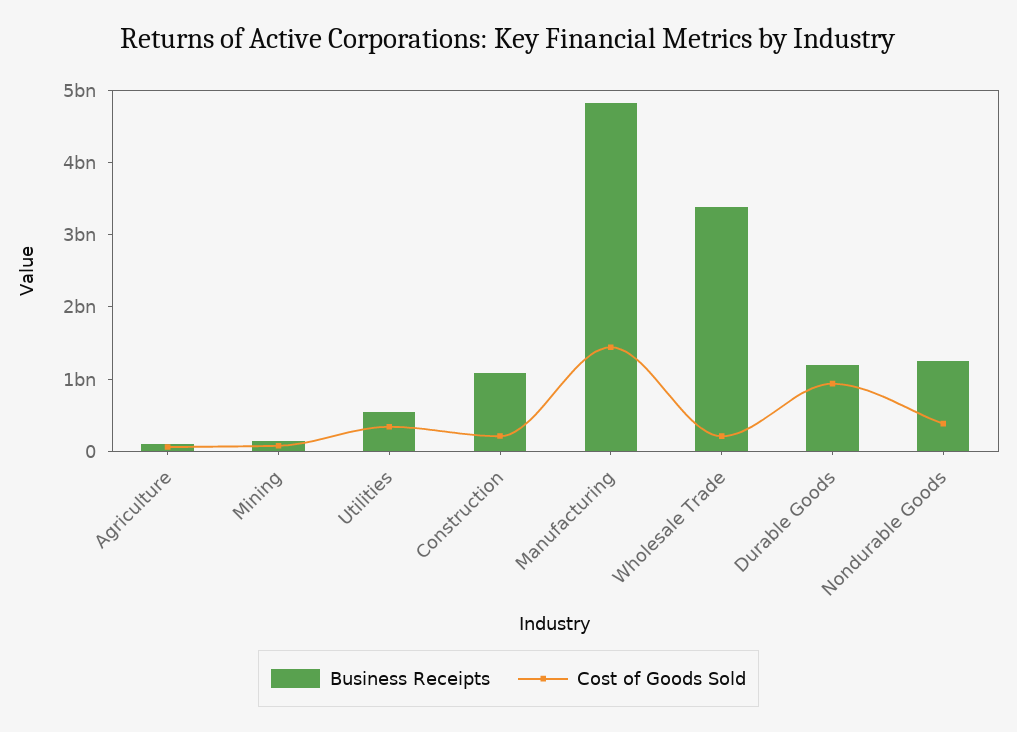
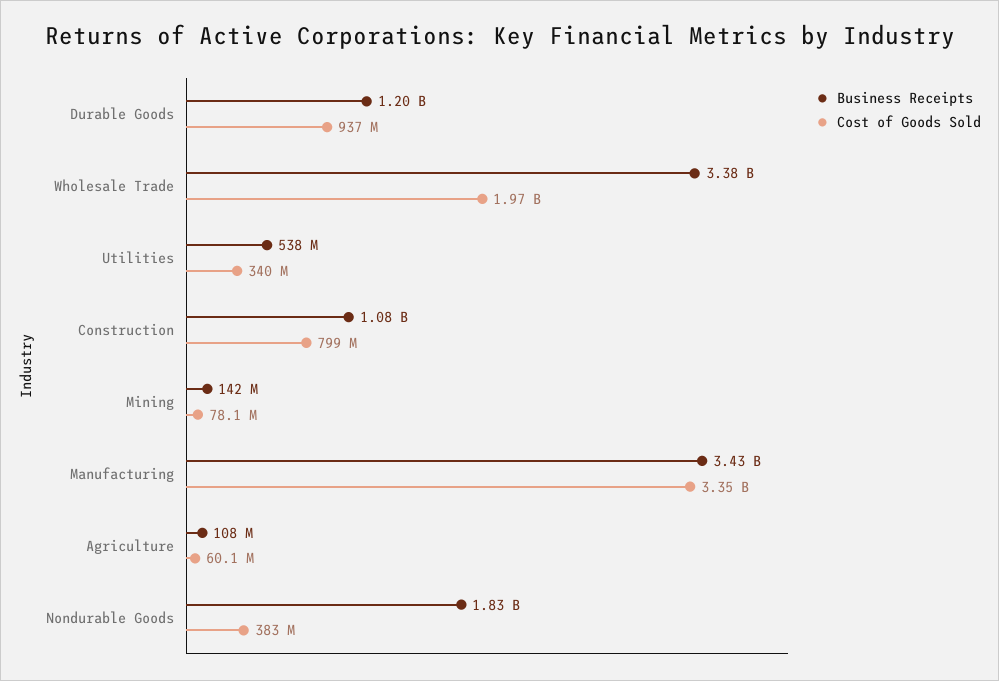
  {
    "Business Receipts": {
      "Agriculture": 108000000,
      "Mining": 142000000,
      "Utilities": 538000000,
      "Construction": 1080000000,
-     "Manufacturing": 4800000000,
+     "Manufacturing": 3430000000,
      "Wholesale Trade": 3380000000,
      "Durable Goods": 1200000000,
-     "Nondurable Goods": 1200000000
+     "Nondurable Goods": 1830000000
    },
    "Cost of Goods Sold": {
      "Agriculture": 60100000,
      "Mining": 78100000,
      "Utilities": 340000000,
-     "Construction": 200000000,
+     "Construction": 799000000,
-     "Manufacturing": 1400000000,
+     "Manufacturing": 3350000000,
-     "Wholesale Trade": 200000000,
+     "Wholesale Trade": 1970000000,
      "Durable Goods": 937000000,
      "Nondurable Goods": 383000000
    }
  }

